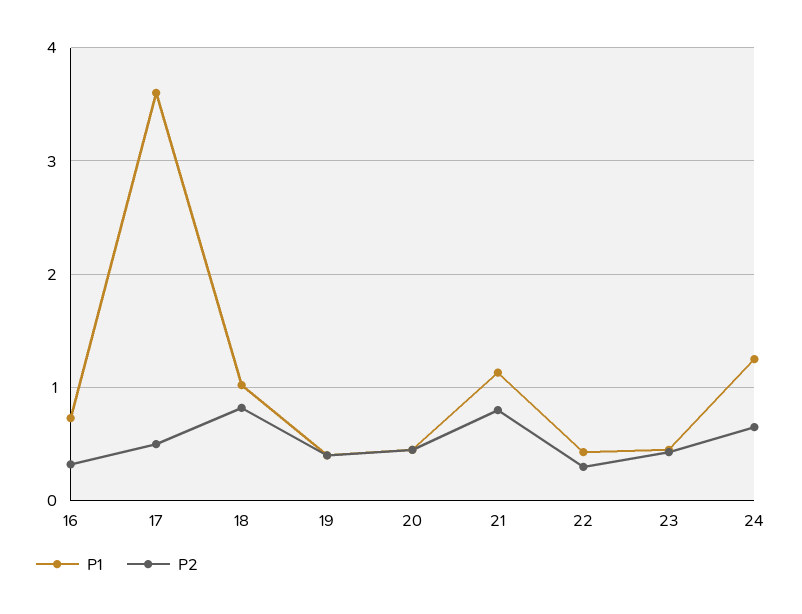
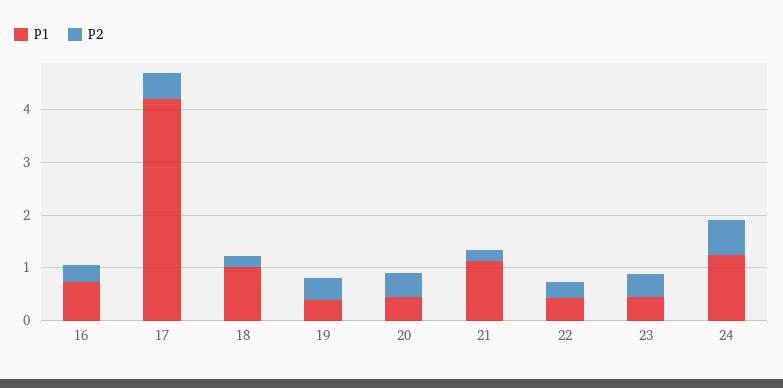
  {
    "P1": {
      "16": 0.7,
-     "17": 3.6,
+     "17": 4.2,
      "18": 1,
      "19": 0.4,
      "20": 0.5,
      "21": 1.1,
      "22": 0.4,
      "23": 0.5,
      "24": 1.3
    },
    "P2": {
      "16": 0.3,
      "17": 0.5,
-     "18": 0.8,
+     "18": 0.2,
      "19": 0.4,
      "20": 0.5,
-     "21": 0.8,
+     "21": 0.2,
      "22": 0.3,
      "23": 0.4,
      "24": 0.7
    }
  }

